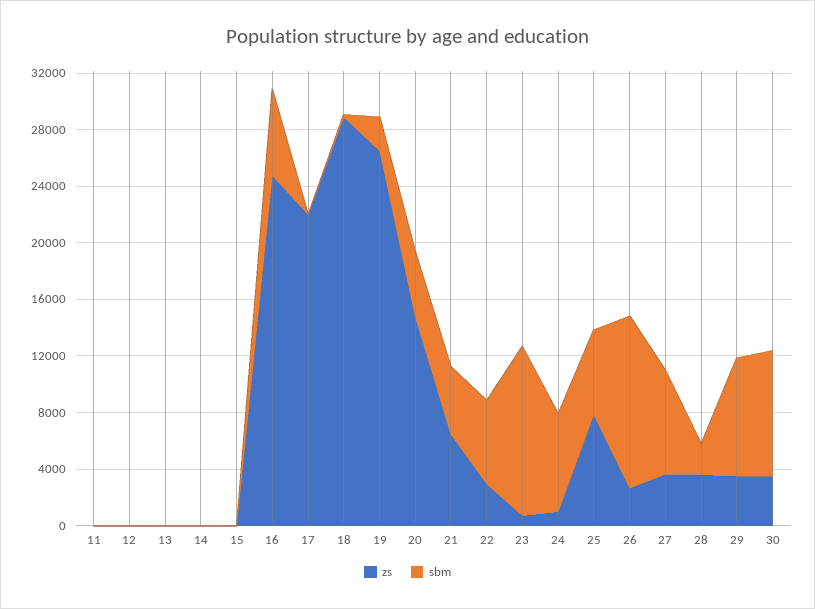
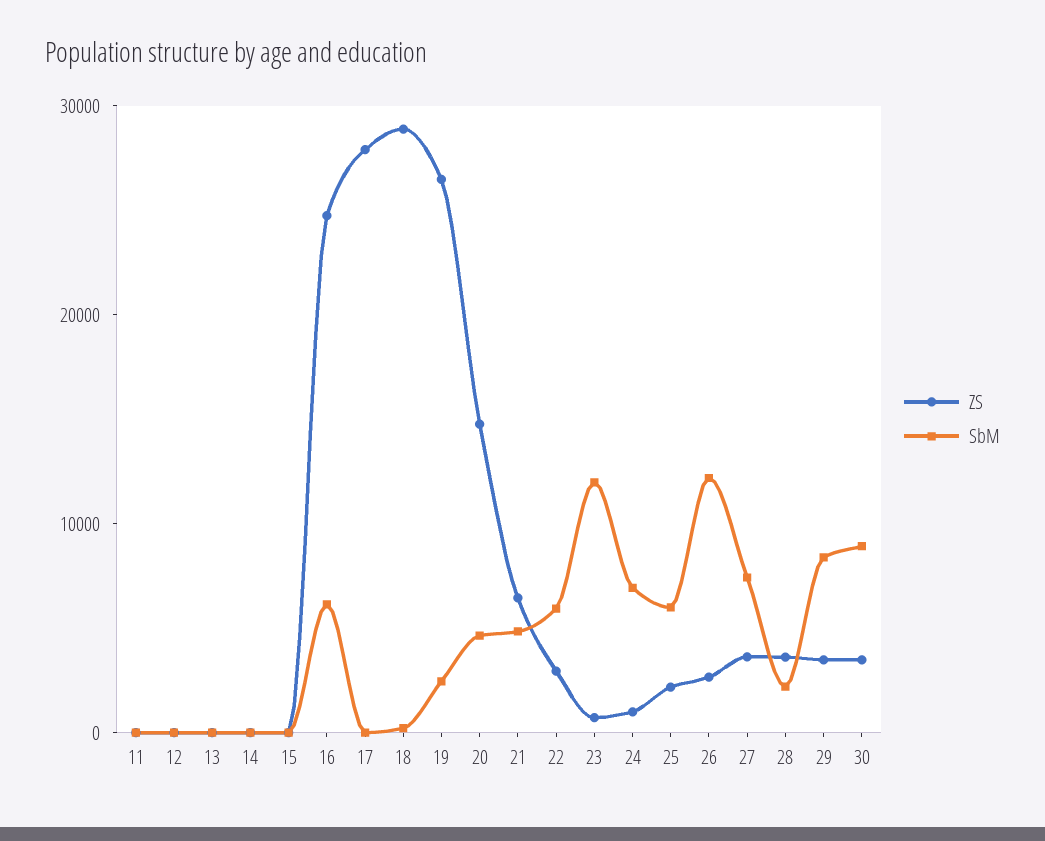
  {
    "zs": {
      "11": 0,
      "12": 0,
      "13": 0,
      "14": 0,
      "15": 0,
      "16": 25000,
-     "17": 22000,
+     "17": 28000,
      "18": 29000,
      "19": 26000,
      "20": 15000,
      "21": 6000,
      "22": 3000,
      "23": 1000,
      "24": 1000,
-     "25": 8000,
+     "25": 2000,
      "26": 3000,
      "27": 4000,
      "28": 4000,
      "29": 3000,
      "30": 3000
    },
    "sbm": {
      "11": 0,
      "12": 0,
      "13": 0,
      "14": 0,
      "15": 0,
      "16": 6000,
      "17": 0,
      "18": 0,
      "19": 2000,
      "20": 5000,
      "21": 5000,
      "22": 6000,
      "23": 12000,
      "24": 7000,
      "25": 6000,
      "26": 12000,
      "27": 7000,
      "28": 2000,
      "29": 8000,
      "30": 9000
    }
  }

